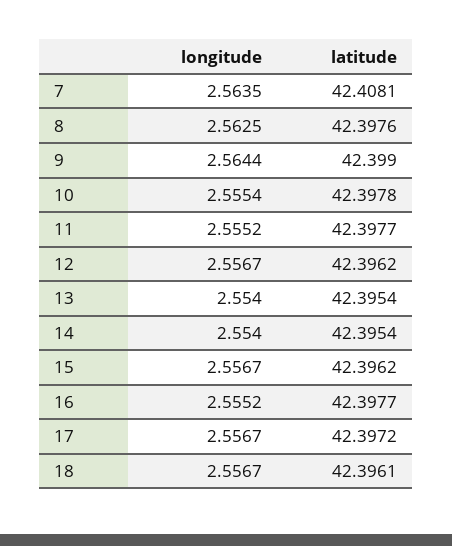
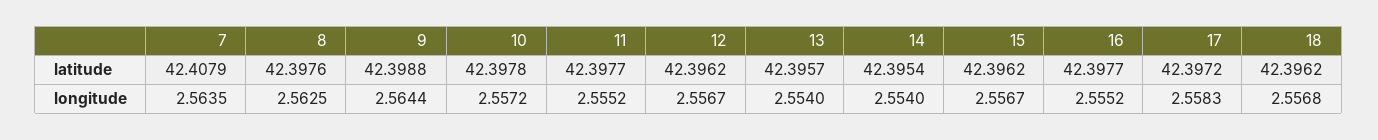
  {
    "longitude": {
      "7": 2.5635,
      "8": 2.5625,
      "9": 2.5644,
-     "10": 2.5554,
+     "10": 2.5572,
      "11": 2.5552,
      "12": 2.5567,
      "13": 2.554,
      "14": 2.554,
      "15": 2.5567,
      "16": 2.5552,
-     "17": 2.5567,
+     "17": 2.5583,
-     "18": 2.5567
+     "18": 2.5568
    },
    "latitude": {
-     "7": 42.4081,
+     "7": 42.4079,
      "8": 42.3976,
-     "9": 42.399,
+     "9": 42.3988,
      "10": 42.3978,
      "11": 42.3977,
      "12": 42.3962,
-     "13": 42.3954,
+     "13": 42.3957,
      "14": 42.3954,
      "15": 42.3962,
      "16": 42.3977,
      "17": 42.3972,
-     "18": 42.3961
+     "18": 42.3962
    }
  }

